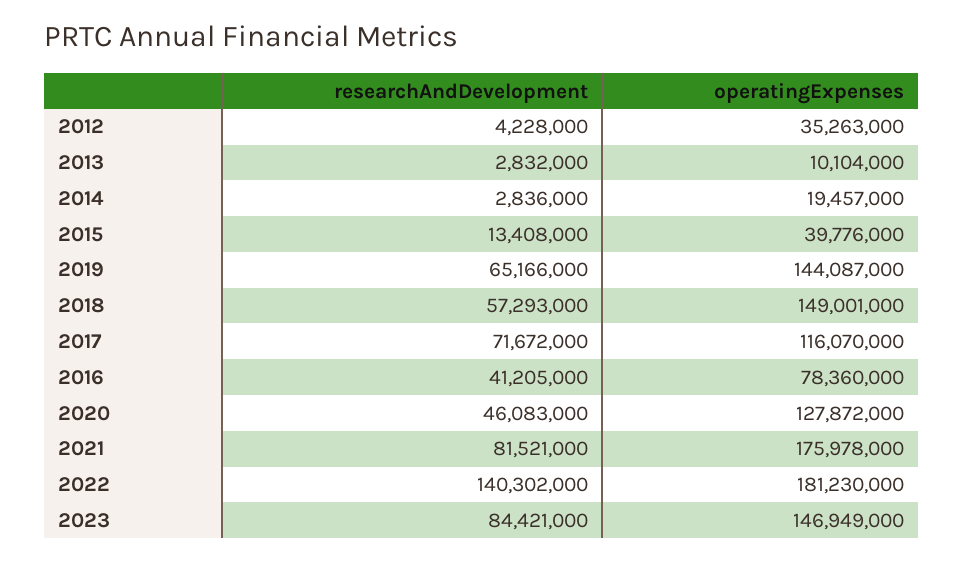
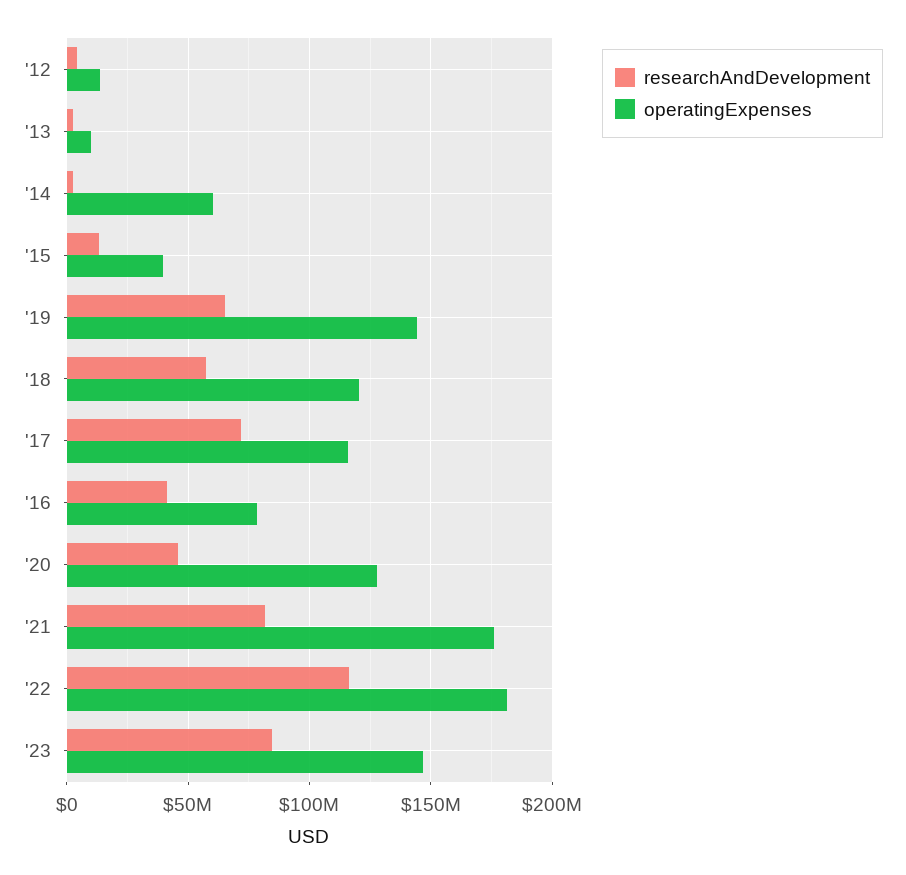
  {
    "researchAndDevelopment": {
      "2012": 4228000,
      "2013": 2832000,
      "2014": 2836000,
      "2015": 13408000,
      "2019": 65166000,
      "2018": 57293000,
      "2017": 71672000,
      "2016": 41205000,
      "2020": 46083000,
      "2021": 81521000,
-     "2022": 140302000,
+     "2022": 115000000,
      "2023": 84421000
    },
    "operatingExpenses": {
-     "2012": 35263000,
+     "2012": 15000000,
      "2013": 10104000,
-     "2014": 19457000,
+     "2014": 60000000,
      "2015": 39776000,
      "2019": 144087000,
-     "2018": 149001000,
+     "2018": 120000000,
      "2017": 116070000,
      "2016": 78360000,
      "2020": 127872000,
      "2021": 175978000,
      "2022": 181230000,
      "2023": 146949000
    }
  }

